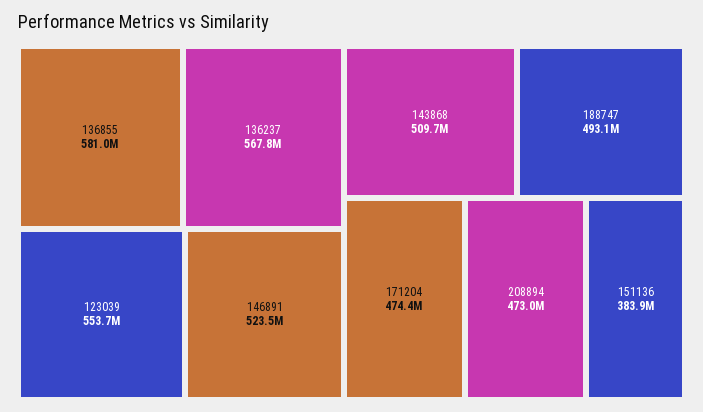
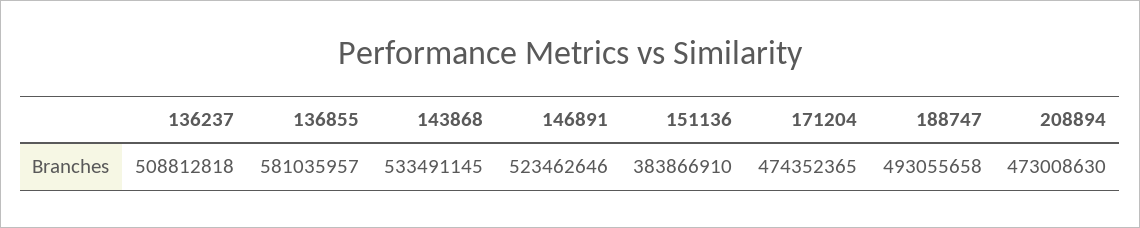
  {
    "136855": 581035957,
-   "136237": 567800000,
+   "136237": 508812818,
-   "123039": 553700000,
    "146891": 523462646,
-   "143868": 509700000,
+   "143868": 533491145,
    "188747": 493055658,
    "171204": 474352365,
    "208894": 473008630,
    "151136": 383866910
  }

